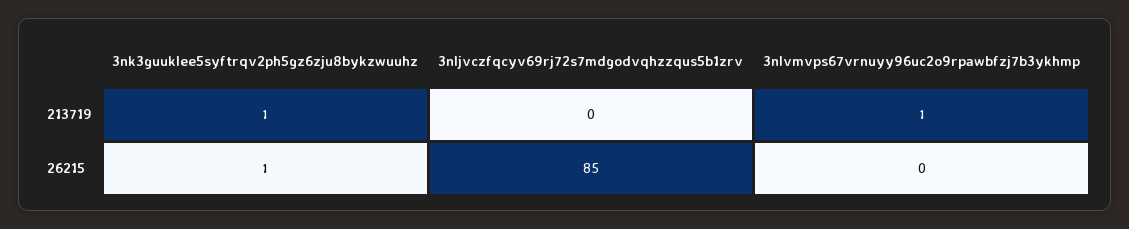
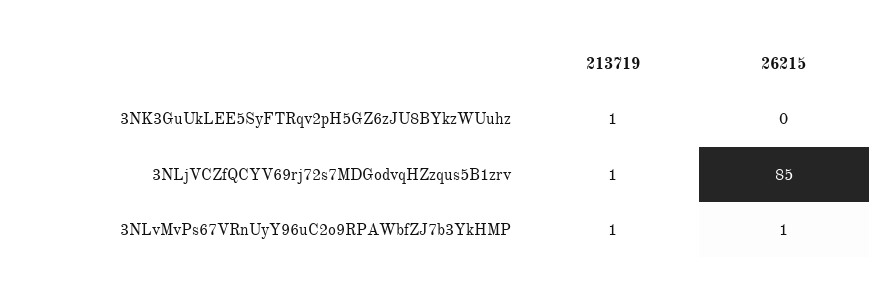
  {
    "3nk3guuklee5syftrqv2ph5gz6zju8bykzwuuhz": {
      "213719": 1,
-     "26215": 1
+     "26215": 0
    },
    "3nljvczfqcyv69rj72s7mdgodvqhzzqus5b1zrv": {
-     "213719": 0,
+     "213719": 1,
      "26215": 85
    },
    "3nlvmvps67vrnuyy96uc2o9rpawbfzj7b3ykhmp": {
      "213719": 1,
-     "26215": 0
+     "26215": 1
    }
  }

